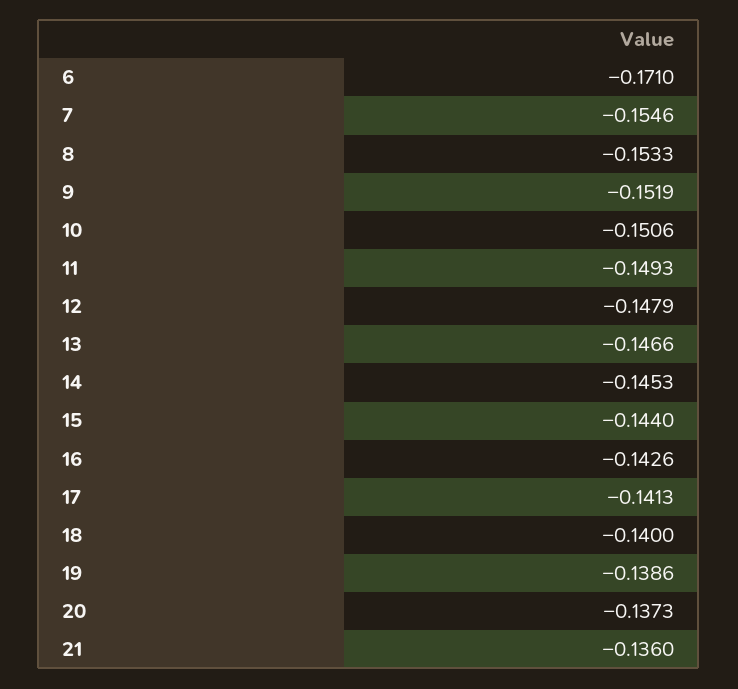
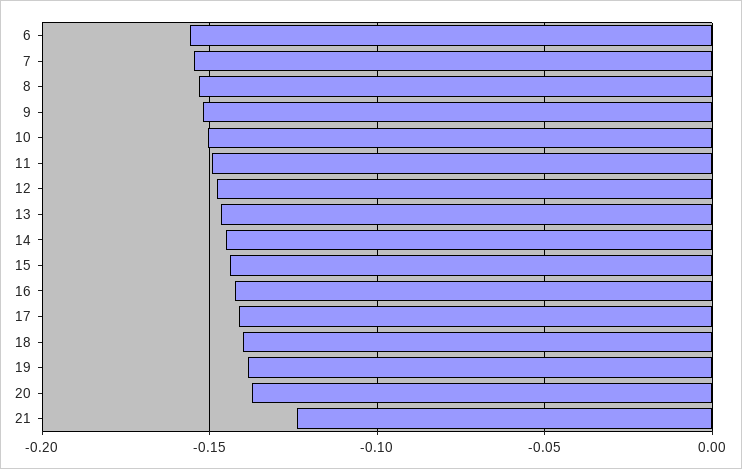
  {
-   "6": -0.171,
+   "6": -0.155,
    "7": -0.1546,
    "8": -0.1533,
    "9": -0.1519,
    "10": -0.1506,
    "11": -0.1493,
    "12": -0.1479,
    "13": -0.1466,
    "14": -0.1453,
    "15": -0.144,
    "16": -0.1426,
    "17": -0.1413,
    "18": -0.14,
    "19": -0.1386,
    "20": -0.1373,
-   "21": -0.136
+   "21": -0.125
  }

